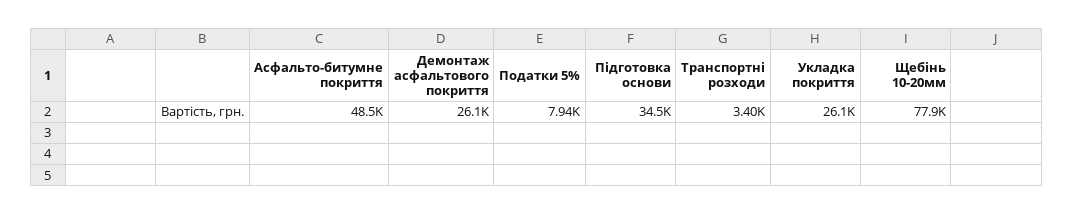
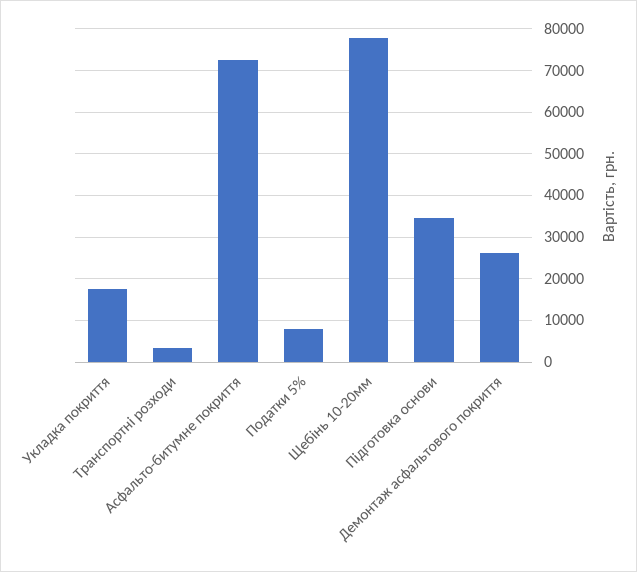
  {
-   "Асфальто-битумне покриття": 48500,
+   "Асфальто-битумне покриття": 72000,
    "Демонтаж асфальтового покриття": 26100,
    "Податки 5%": 7940,
    "Підготовка основи": 34500,
    "Транспортні розходи": 3400,
-   "Укладка покриття": 26100,
+   "Укладка покриття": 18000,
    "Щебінь 10-20мм": 77900
  }

